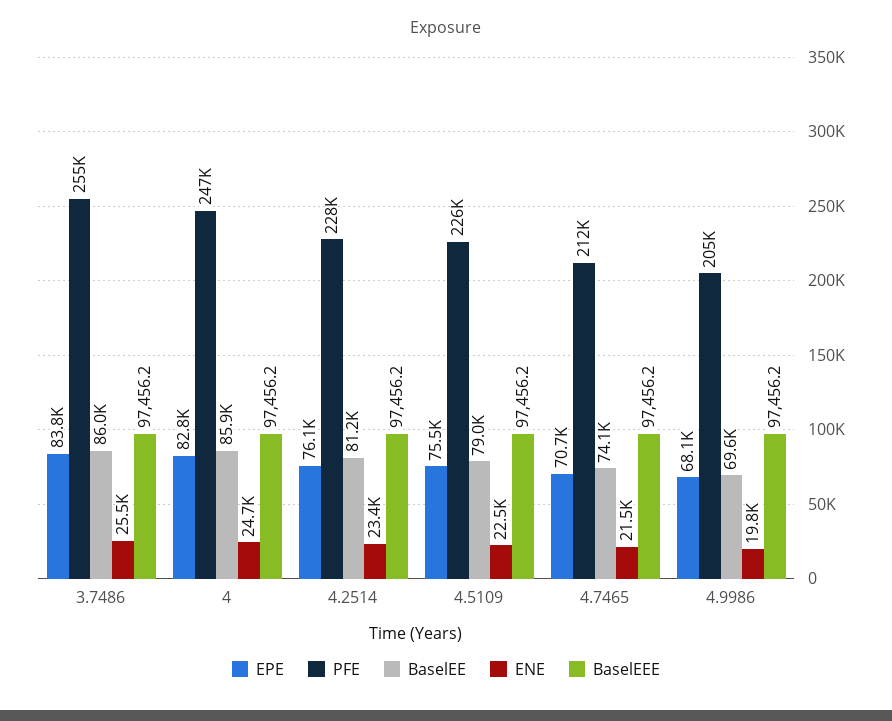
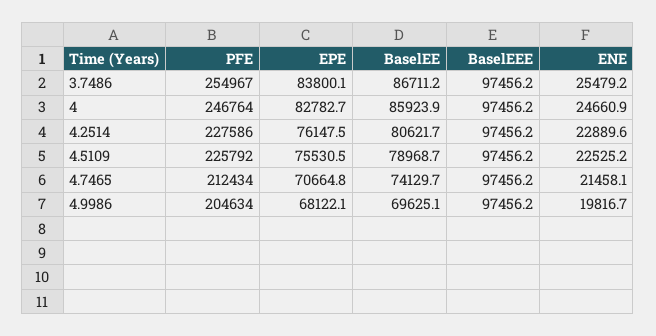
  {
    "EPE": {
      "3.7486": 83800.1,
      "4": 82782.7,
      "4.2514": 76147.5,
      "4.5109": 75530.5,
      "4.7465": 70664.8,
      "4.9986": 68122.1
    },
    "PFE": {
      "3.7486": 254967,
      "4": 246764,
      "4.2514": 227586,
      "4.5109": 225792,
      "4.7465": 212434,
      "4.9986": 204634
    },
    "BaselEE": {
-     "3.7486": 86000,
+     "3.7486": 86711.2,
      "4": 85923.9,
-     "4.2514": 81200,
+     "4.2514": 80621.7,
      "4.5109": 78968.7,
      "4.7465": 74129.7,
      "4.9986": 69625.1
    },
    "ENE": {
      "3.7486": 25479.2,
      "4": 24660.9,
-     "4.2514": 23400,
+     "4.2514": 22889.6,
      "4.5109": 22525.2,
      "4.7465": 21458.1,
      "4.9986": 19816.7
    },
    "BaselEEE": {
      "3.7486": 97456.2,
      "4": 97456.2,
      "4.2514": 97456.2,
      "4.5109": 97456.2,
      "4.7465": 97456.2,
      "4.9986": 97456.2
    }
  }

